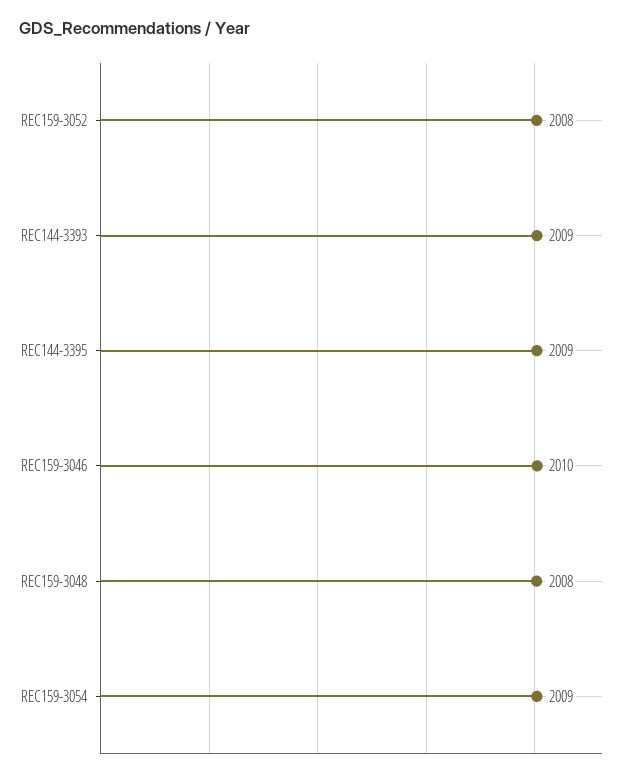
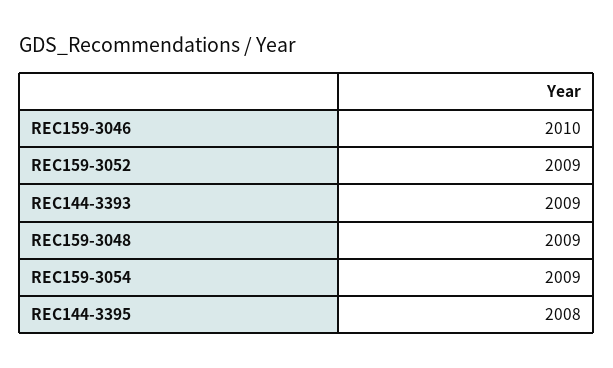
  {
-   "REC159-3052": 2008,
+   "REC159-3052": 2009,
    "REC144-3393": 2009,
-   "REC144-3395": 2009,
+   "REC144-3395": 2008,
    "REC159-3046": 2010,
-   "REC159-3048": 2008,
+   "REC159-3048": 2009,
    "REC159-3054": 2009
  }

